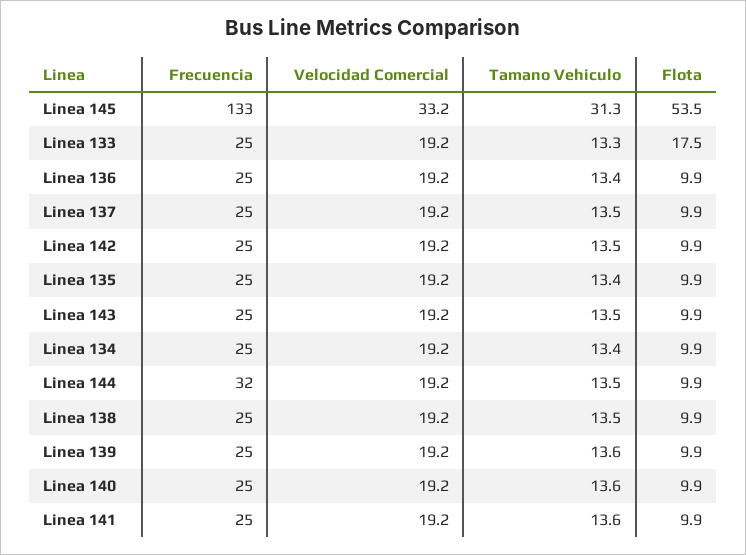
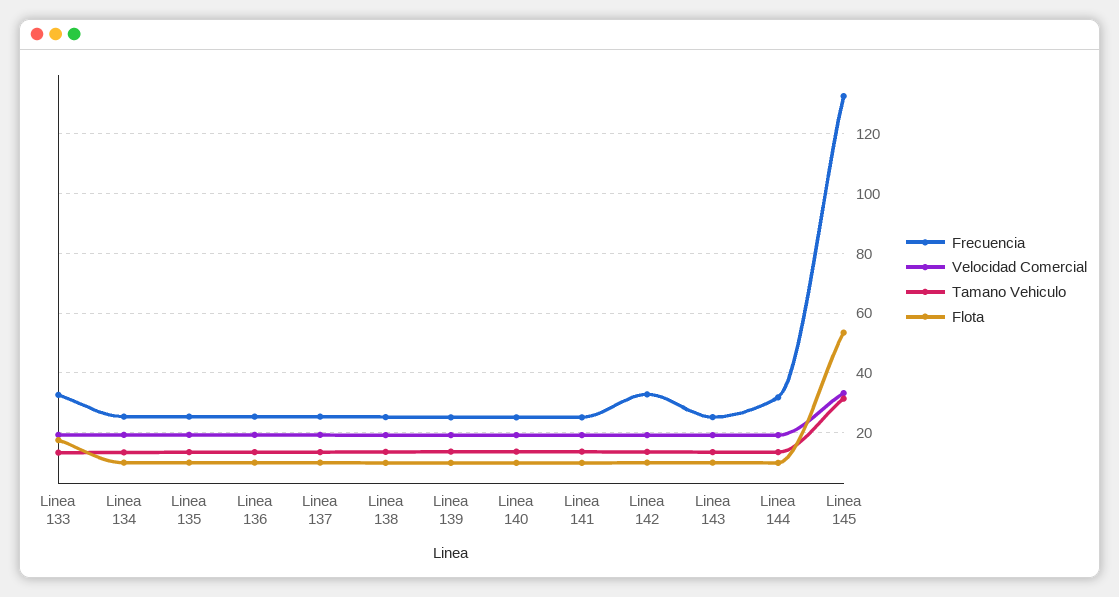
  {
    "Frecuencia": {
      "Linea 145": 133,
-     "Linea 133": 25,
+     "Linea 133": 32.5,
      "Linea 136": 25,
      "Linea 137": 25,
-     "Linea 142": 25,
+     "Linea 142": 32.5,
      "Linea 135": 25,
      "Linea 143": 25,
      "Linea 134": 25,
      "Linea 144": 32,
      "Linea 138": 25,
      "Linea 139": 25,
      "Linea 140": 25,
      "Linea 141": 25
    },
    "Velocidad Comercial": {
      "Linea 145": 33.2,
      "Linea 133": 19.2,
      "Linea 136": 19.2,
      "Linea 137": 19.2,
      "Linea 142": 19.2,
      "Linea 135": 19.2,
      "Linea 143": 19.2,
      "Linea 134": 19.2,
      "Linea 144": 19.2,
      "Linea 138": 19.2,
      "Linea 139": 19.2,
      "Linea 140": 19.2,
      "Linea 141": 19.2
    },
    "Tamano Vehiculo": {
      "Linea 145": 31.3,
      "Linea 133": 13.3,
      "Linea 136": 13.4,
      "Linea 137": 13.5,
      "Linea 142": 13.5,
      "Linea 135": 13.4,
      "Linea 143": 13.5,
      "Linea 134": 13.4,
      "Linea 144": 13.5,
      "Linea 138": 13.5,
      "Linea 139": 13.6,
      "Linea 140": 13.6,
      "Linea 141": 13.6
    },
    "Flota": {
      "Linea 145": 53.5,
      "Linea 133": 17.5,
      "Linea 136": 9.9,
      "Linea 137": 9.9,
      "Linea 142": 9.9,
      "Linea 135": 9.9,
      "Linea 143": 9.9,
      "Linea 134": 9.9,
      "Linea 144": 9.9,
      "Linea 138": 9.9,
      "Linea 139": 9.9,
      "Linea 140": 9.9,
      "Linea 141": 9.9
    }
  }

